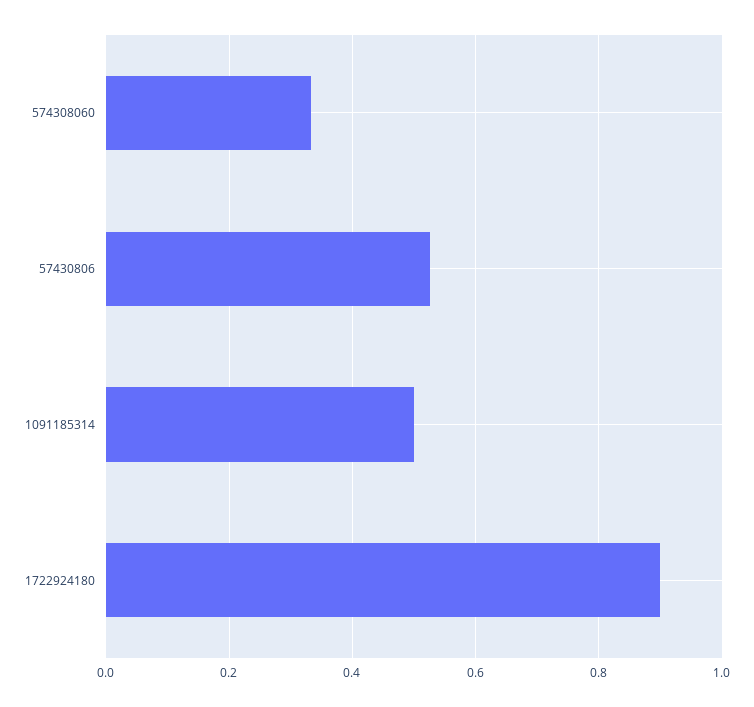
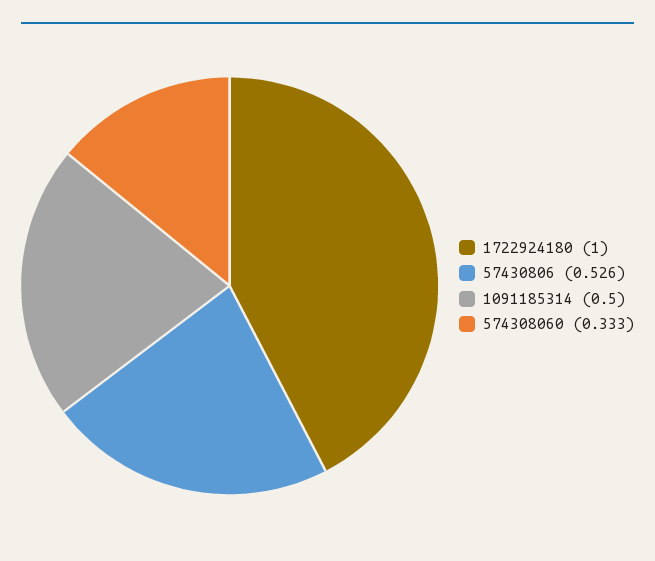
  {
    "574308060": 0.333,
    "57430806": 0.526,
    "1091185314": 0.5,
-   "1722924180": 0.9
+   "1722924180": 1
  }

